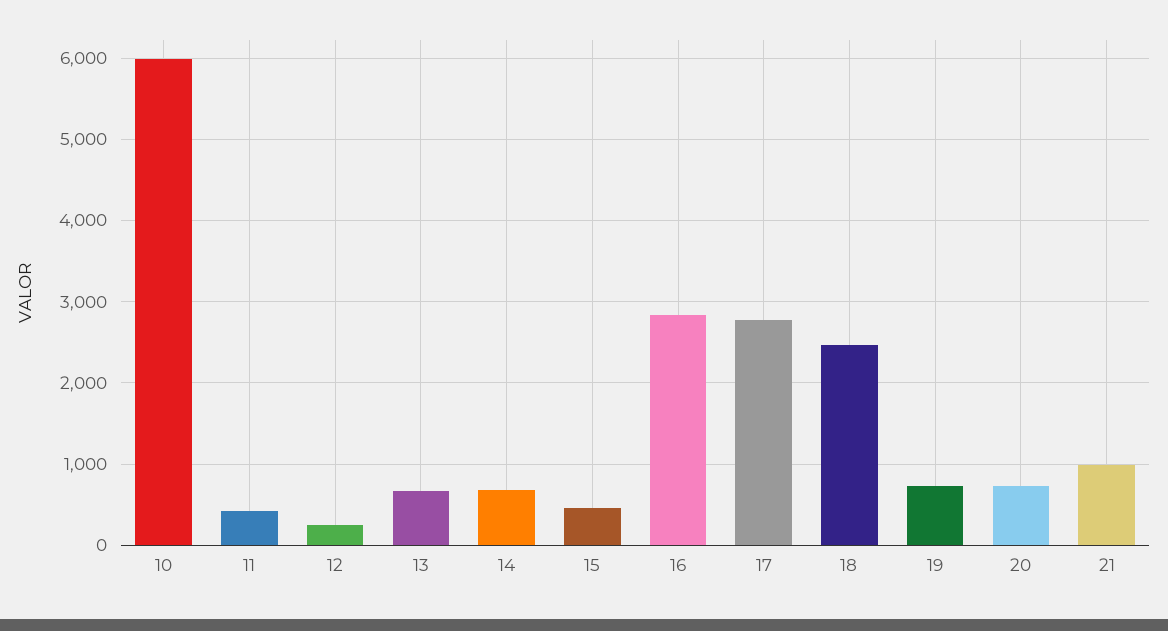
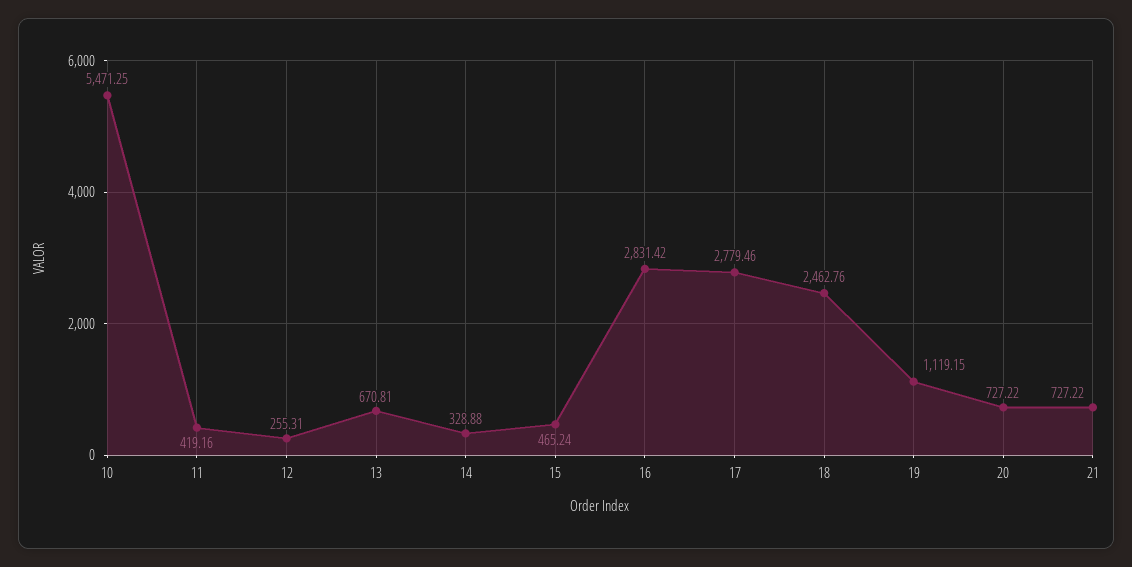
  {
-   "10": 6000,
+   "10": 5471.25,
    "11": 419.16,
    "12": 255.31,
    "13": 670.81,
-   "14": 700,
+   "14": 328.88,
    "15": 465.24,
    "16": 2831.42,
    "17": 2779.46,
    "18": 2462.76,
-   "19": 700,
+   "19": 1119.15,
    "20": 727.22,
-   "21": 1000
+   "21": 727.22
  }

